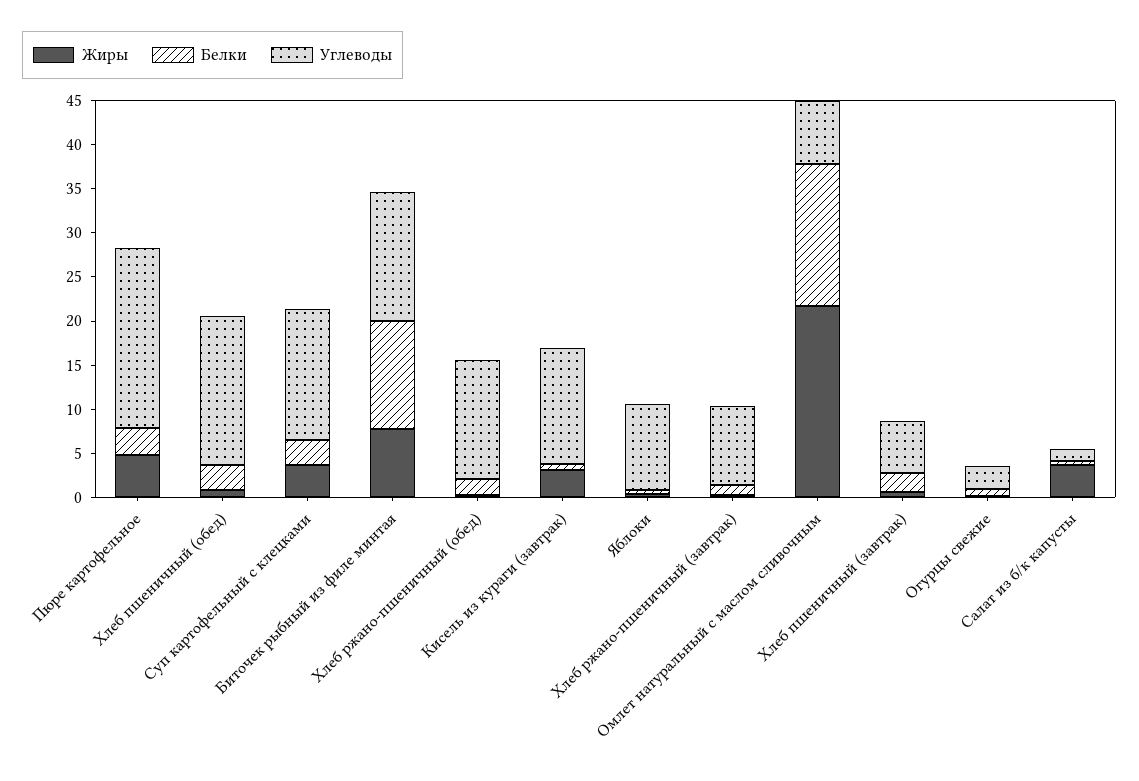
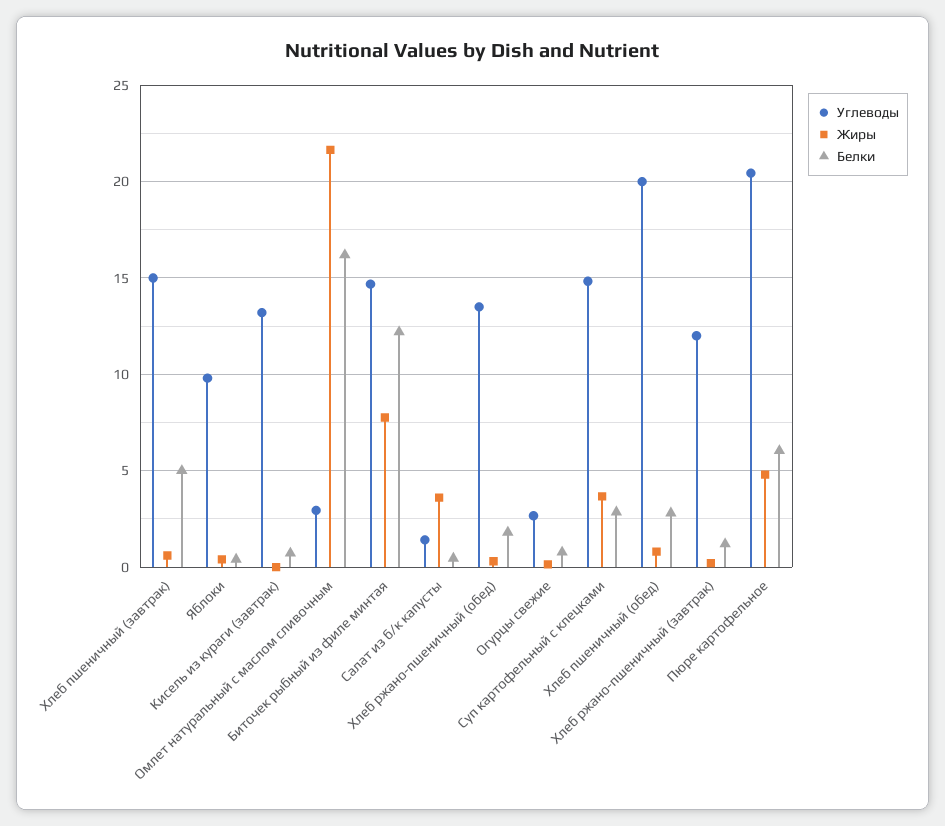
  {
    "Жиры": {
      "Пюре картофельное": 5,
      "Хлеб пшеничный (обед)": 1,
      "Суп картофельный с клецками": 3.5,
      "Биточек рыбный из филе минтая": 8,
      "Хлеб ржано-пшеничный (обед)": 0.5,
-     "Кисель из кураги (завтрак)": 3,
+     "Кисель из кураги (завтрак)": 0,
      "Яблоки": 0.5,
      "Хлеб ржано-пшеничный (завтрак)": 0,
      "Омлет натуральный с маслом сливочным": 21.5,
      "Хлеб пшеничный (завтрак)": 0.5,
      "Огурцы свежие": 0,
      "Салат из б/к капусты": 3.5
    },
    "Белки": {
-     "Пюре картофельное": 3,
+     "Пюре картофельное": 6,
      "Хлеб пшеничный (обед)": 3,
      "Суп картофельный с клецками": 3,
      "Биточек рыбный из филе минтая": 12,
      "Хлеб ржано-пшеничный (обед)": 2,
      "Кисель из кураги (завтрак)": 0.5,
      "Яблоки": 0.5,
      "Хлеб ржано-пшеничный (завтрак)": 1,
      "Омлет натуральный с маслом сливочным": 16,
-     "Хлеб пшеничный (завтрак)": 2,
+     "Хлеб пшеничный (завтрак)": 5,
      "Огурцы свежие": 1,
      "Салат из б/к капусты": 0.5
    },
    "Углеводы": {
      "Пюре картофельное": 20.5,
-     "Хлеб пшеничный (обед)": 17,
+     "Хлеб пшеничный (обед)": 20,
      "Суп картофельный с клецками": 15,
      "Биточек рыбный из филе минтая": 14.5,
      "Хлеб ржано-пшеничный (обед)": 13.5,
      "Кисель из кураги (завтрак)": 13,
      "Яблоки": 10,
-     "Хлеб ржано-пшеничный (завтрак)": 9,
+     "Хлеб ржано-пшеничный (завтрак)": 12,
-     "Омлет натуральный с маслом сливочным": 7,
+     "Омлет натуральный с маслом сливочным": 3,
-     "Хлеб пшеничный (завтрак)": 6,
+     "Хлеб пшеничный (завтрак)": 15,
      "Огурцы свежие": 2.5,
      "Салат из б/к капусты": 1.5
    }
  }

